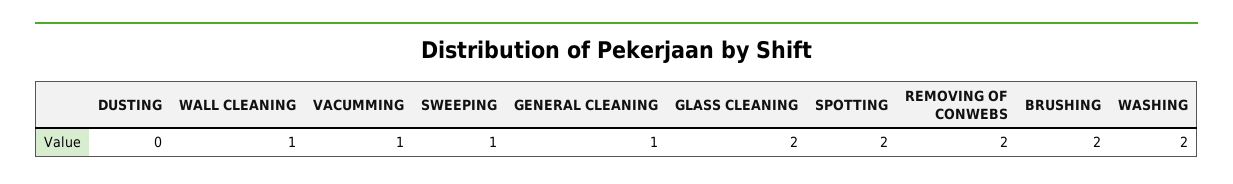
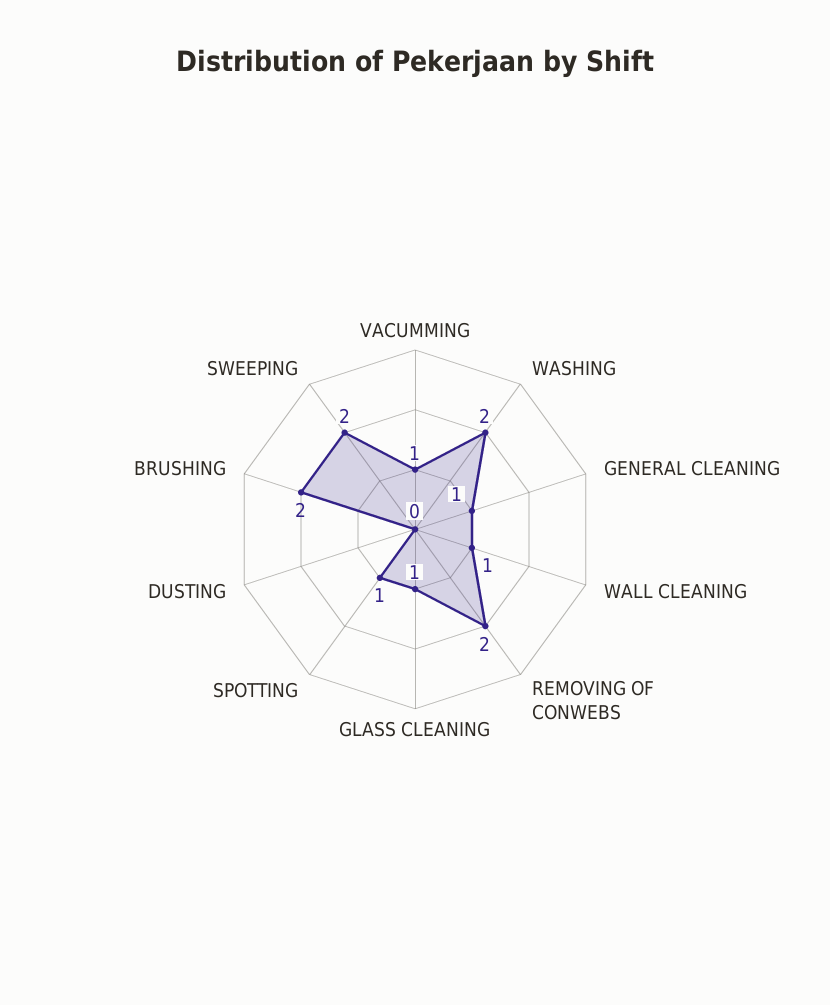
  {
    "DUSTING": 0,
    "WALL CLEANING": 1,
    "VACUMMING": 1,
-   "SWEEPING": 1,
+   "SWEEPING": 2,
    "GENERAL CLEANING": 1,
-   "GLASS CLEANING": 2,
+   "GLASS CLEANING": 1,
-   "SPOTTING": 2,
+   "SPOTTING": 1,
    "REMOVING OF CONWEBS": 2,
    "BRUSHING": 2,
    "WASHING": 2
  }

